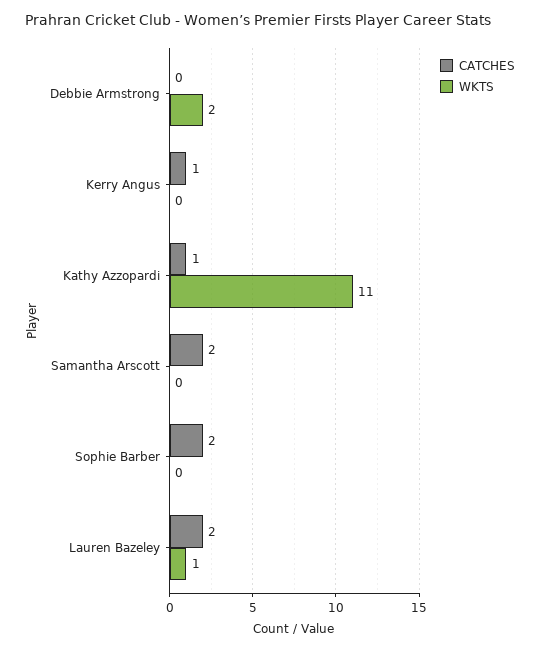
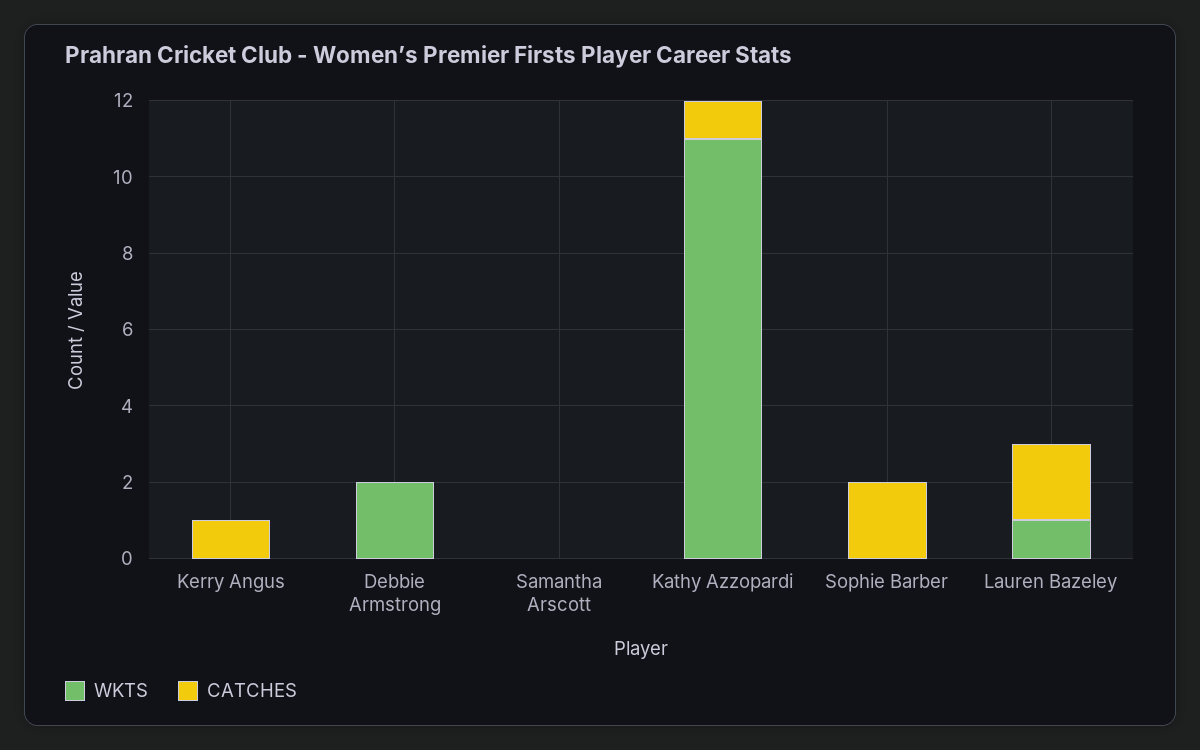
  {
    "CATCHES": {
      "Debbie Armstrong": 0,
      "Kerry Angus": 1,
      "Kathy Azzopardi": 1,
-     "Samantha Arscott": 2,
+     "Samantha Arscott": 0,
      "Sophie Barber": 2,
      "Lauren Bazeley": 2
    },
    "WKTS": {
      "Debbie Armstrong": 2,
      "Kerry Angus": 0,
      "Kathy Azzopardi": 11,
      "Samantha Arscott": 0,
      "Sophie Barber": 0,
      "Lauren Bazeley": 1
    }
  }

